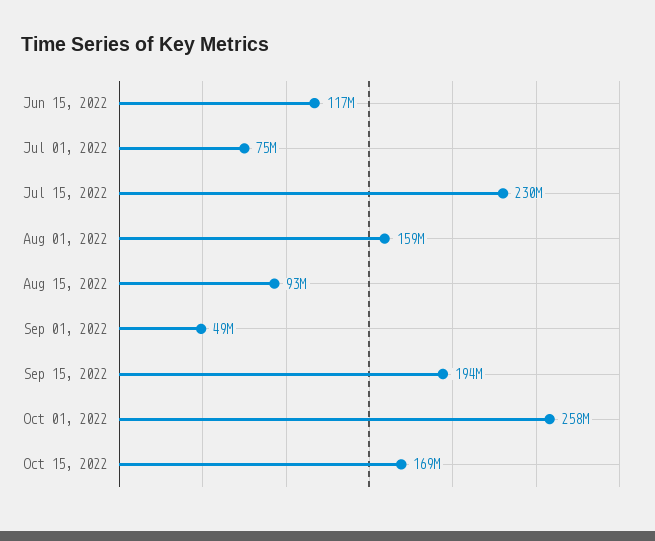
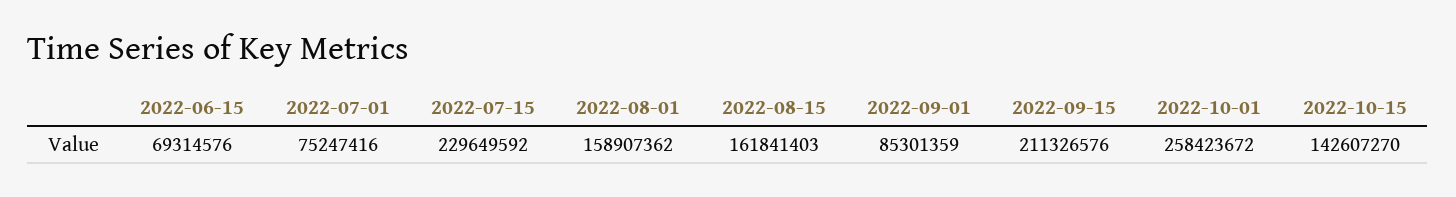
  {
-   "Jun 15, 2022": 117000000,
+   "Jun 15, 2022": 69314576,
    "Jul 01, 2022": 75247416,
    "Jul 15, 2022": 229649592,
    "Aug 01, 2022": 158907362,
-   "Aug 15, 2022": 93000000,
+   "Aug 15, 2022": 161841403,
-   "Sep 01, 2022": 49000000,
+   "Sep 01, 2022": 85301359,
-   "Sep 15, 2022": 194000000,
+   "Sep 15, 2022": 211326576,
    "Oct 01, 2022": 258423672,
-   "Oct 15, 2022": 169000000
+   "Oct 15, 2022": 142607270
  }

